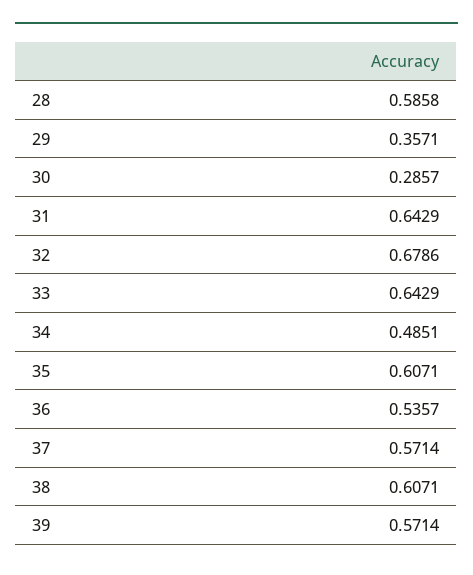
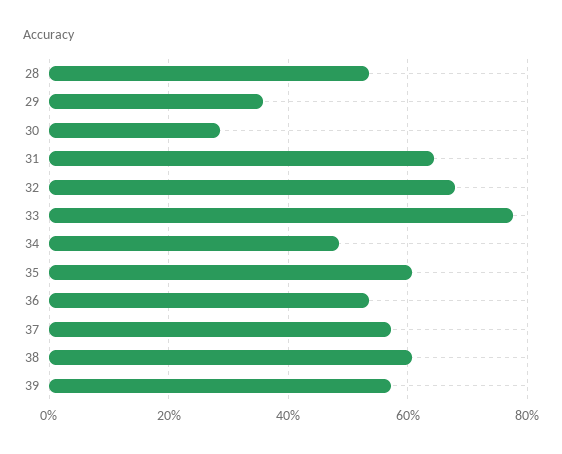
  {
-   "28": 0.5858,
+   "28": 0.54,
    "29": 0.3571,
    "30": 0.2857,
    "31": 0.6429,
    "32": 0.6786,
-   "33": 0.6429,
+   "33": 0.78,
    "34": 0.4851,
    "35": 0.6071,
    "36": 0.5357,
    "37": 0.5714,
    "38": 0.6071,
    "39": 0.5714
  }

